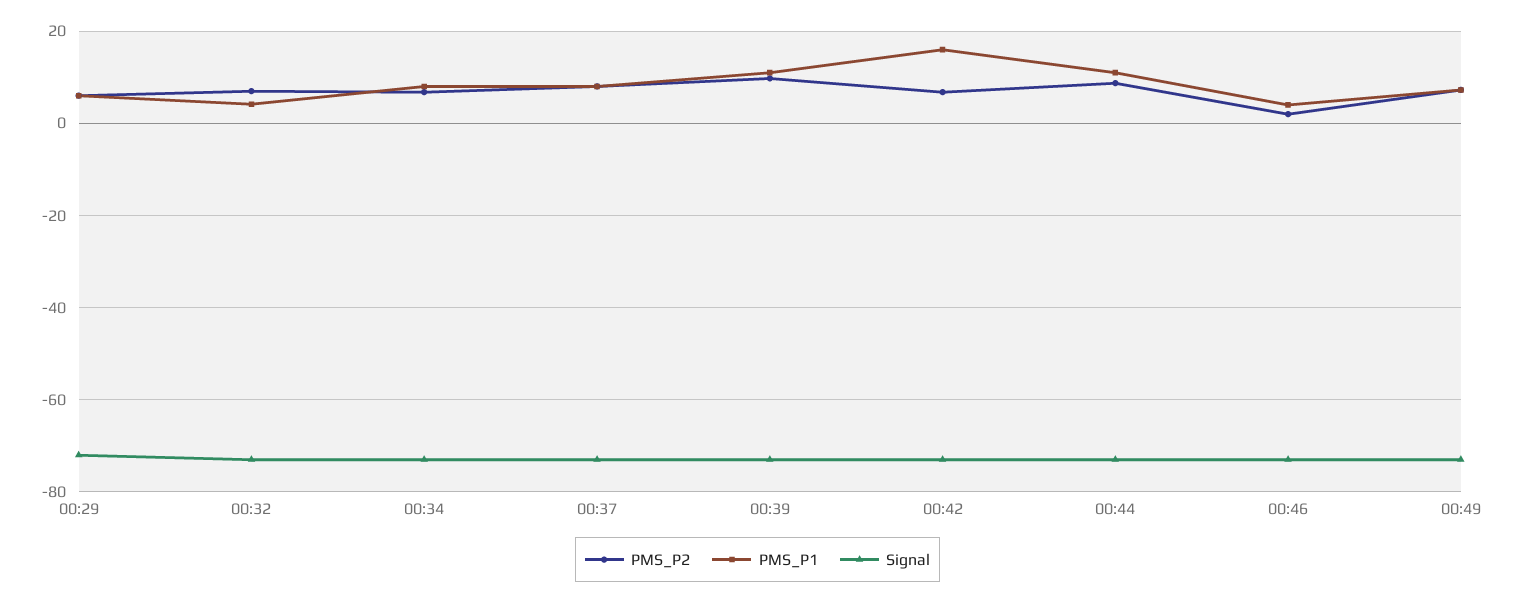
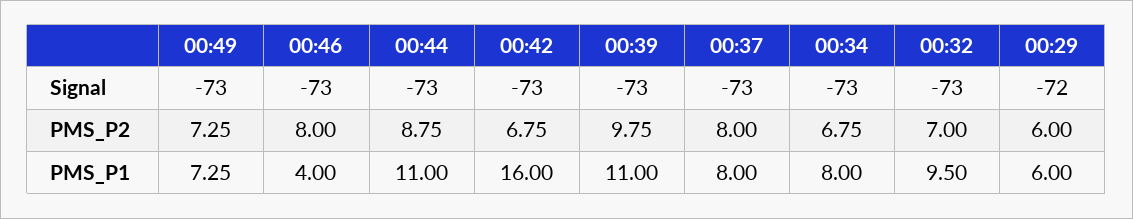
  {
    "PMS_P2": {
      "00:29": 6,
      "00:32": 7,
      "00:34": 6.75,
      "00:37": 8,
      "00:39": 9.75,
      "00:42": 6.75,
      "00:44": 8.75,
-     "00:46": 2,
+     "00:46": 8,
      "00:49": 7.25
    },
    "PMS_P1": {
      "00:29": 6,
-     "00:32": 4,
+     "00:32": 9.5,
      "00:34": 8,
      "00:37": 8,
      "00:39": 11,
      "00:42": 16,
      "00:44": 11,
      "00:46": 4,
      "00:49": 7.25
    },
    "Signal": {
      "00:29": -72,
      "00:32": -73,
      "00:34": -73,
      "00:37": -73,
      "00:39": -73,
      "00:42": -73,
      "00:44": -73,
      "00:46": -73,
      "00:49": -73
    }
  }

